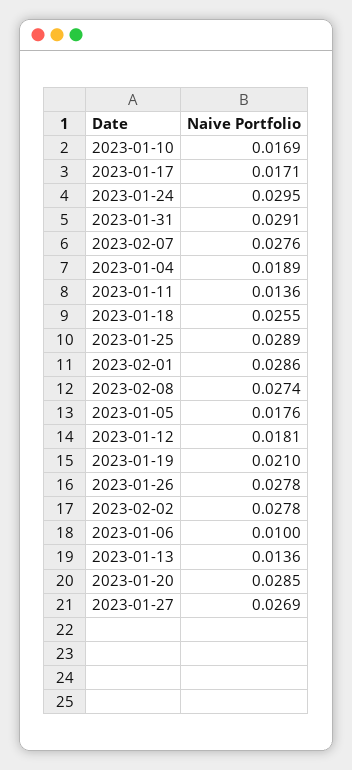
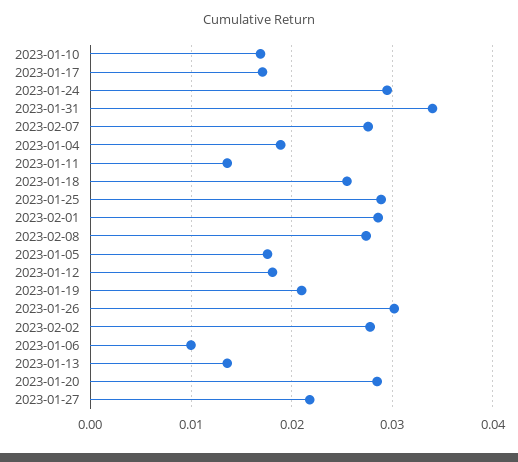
  {
    "2023-01-10": 0.0169,
    "2023-01-17": 0.0171,
    "2023-01-24": 0.0295,
-   "2023-01-31": 0.0291,
+   "2023-01-31": 0.034,
    "2023-02-07": 0.0276,
    "2023-01-04": 0.0189,
    "2023-01-11": 0.0136,
    "2023-01-18": 0.0255,
    "2023-01-25": 0.0289,
    "2023-02-01": 0.0286,
    "2023-02-08": 0.0274,
    "2023-01-05": 0.0176,
    "2023-01-12": 0.0181,
    "2023-01-19": 0.021,
-   "2023-01-26": 0.0278,
+   "2023-01-26": 0.03,
    "2023-02-02": 0.0278,
    "2023-01-06": 0.01,
    "2023-01-13": 0.0136,
    "2023-01-20": 0.0285,
-   "2023-01-27": 0.0269
+   "2023-01-27": 0.022
  }

